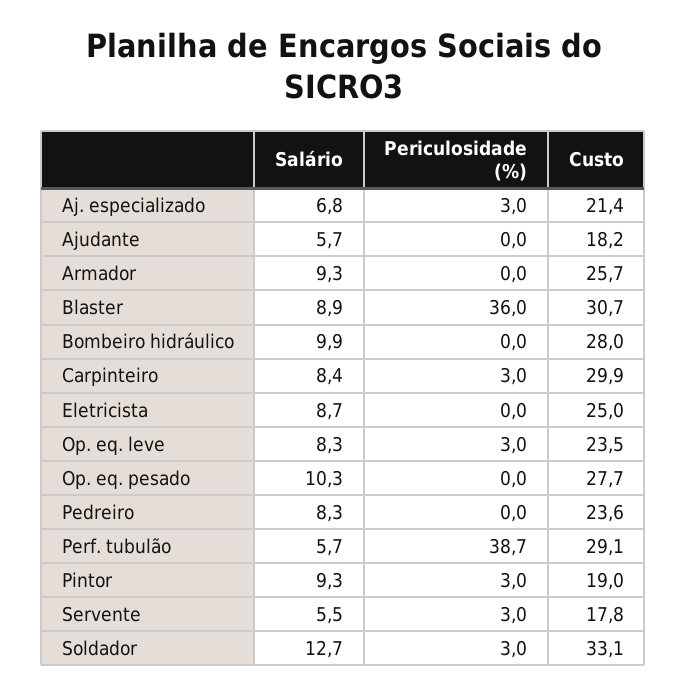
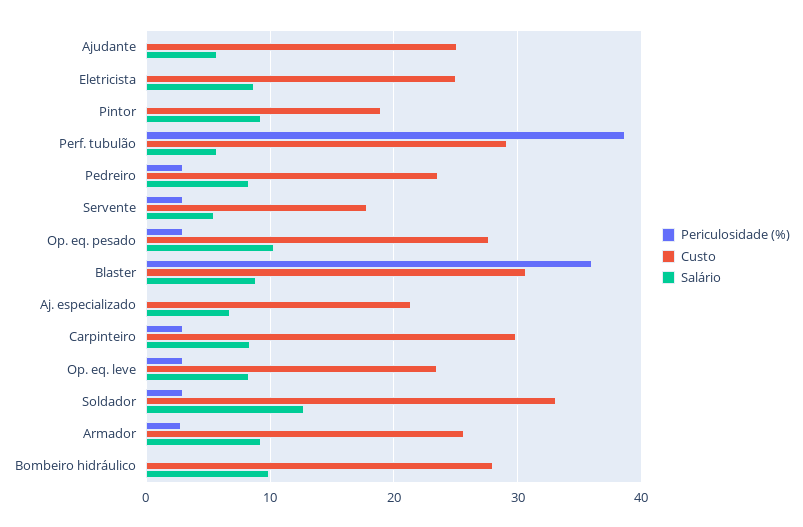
  {
    "Salário": {
      "Aj. especializado": 6.8,
      "Ajudante": 5.7,
      "Armador": 9.3,
      "Blaster": 8.9,
      "Bombeiro hidráulico": 9.9,
      "Carpinteiro": 8.4,
      "Eletricista": 8.7,
      "Op. eq. leve": 8.3,
      "Op. eq. pesado": 10.3,
      "Pedreiro": 8.3,
      "Perf. tubulão": 5.7,
      "Pintor": 9.3,
      "Servente": 5.5,
      "Soldador": 12.7
    },
    "Periculosidade (%)": {
-     "Aj. especializado": 3,
+     "Aj. especializado": 0,
      "Ajudante": 0,
-     "Armador": 0,
+     "Armador": 3,
      "Blaster": 36,
      "Bombeiro hidráulico": 0,
      "Carpinteiro": 3,
      "Eletricista": 0,
      "Op. eq. leve": 3,
-     "Op. eq. pesado": 0,
+     "Op. eq. pesado": 3,
-     "Pedreiro": 0,
+     "Pedreiro": 3,
      "Perf. tubulão": 38.7,
-     "Pintor": 3,
+     "Pintor": 0,
      "Servente": 3,
      "Soldador": 3
    },
    "Custo": {
      "Aj. especializado": 21.4,
-     "Ajudante": 18.2,
+     "Ajudante": 25,
      "Armador": 25.7,
      "Blaster": 30.7,
      "Bombeiro hidráulico": 28,
      "Carpinteiro": 29.9,
      "Eletricista": 25,
      "Op. eq. leve": 23.5,
      "Op. eq. pesado": 27.7,
      "Pedreiro": 23.6,
      "Perf. tubulão": 29.1,
      "Pintor": 19,
      "Servente": 17.8,
      "Soldador": 33.1
    }
  }

